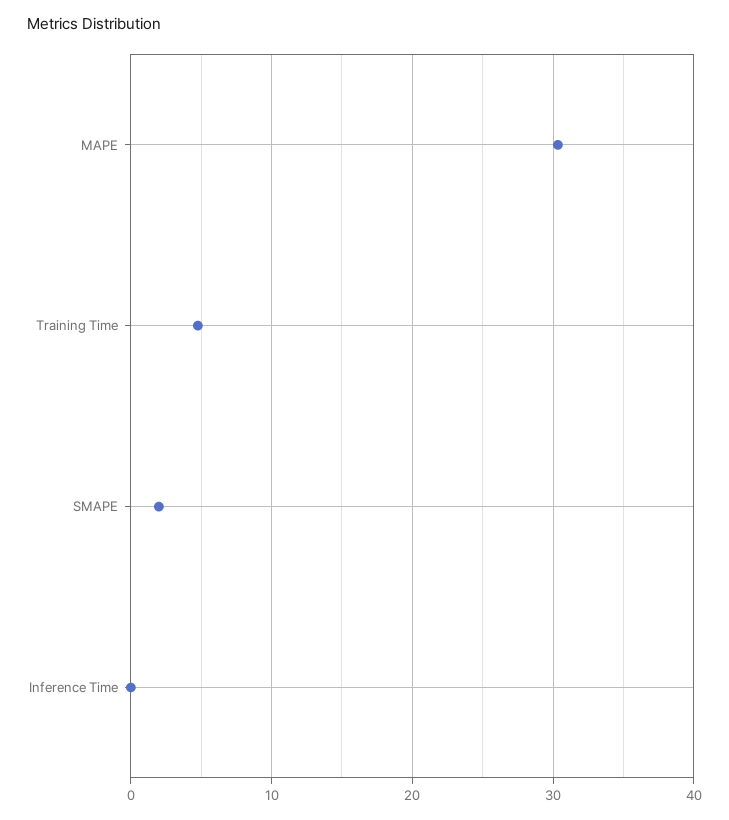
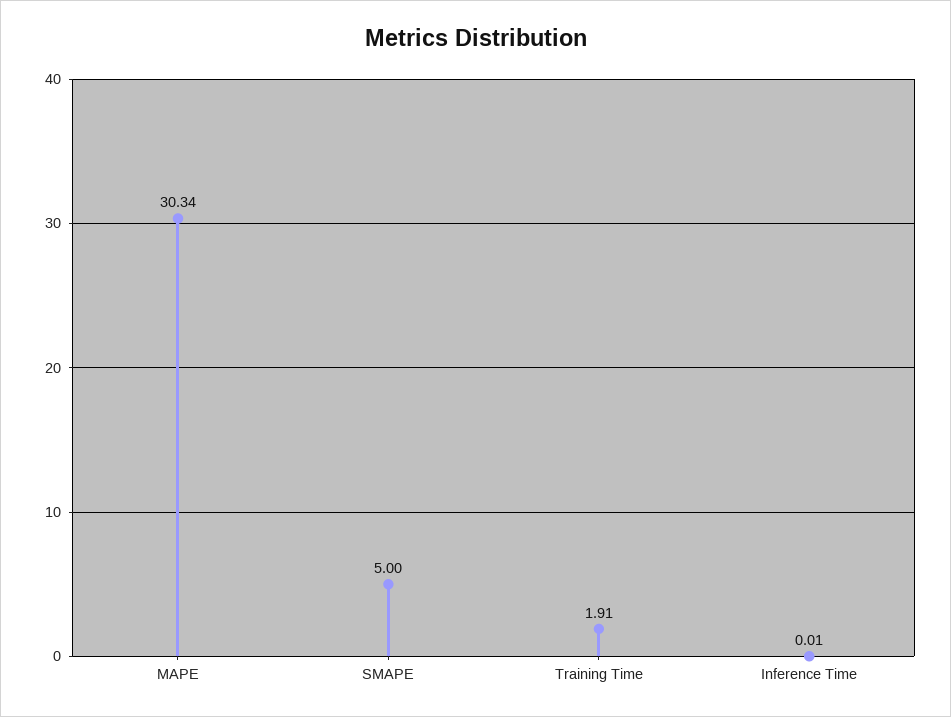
  {
    "MAPE": 30.34,
-   "Training Time": 5,
+   "Training Time": 1.91,
-   "SMAPE": 2,
+   "SMAPE": 5,
    "Inference Time": 0.01
  }

